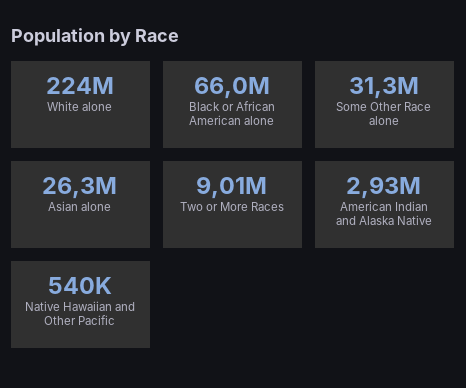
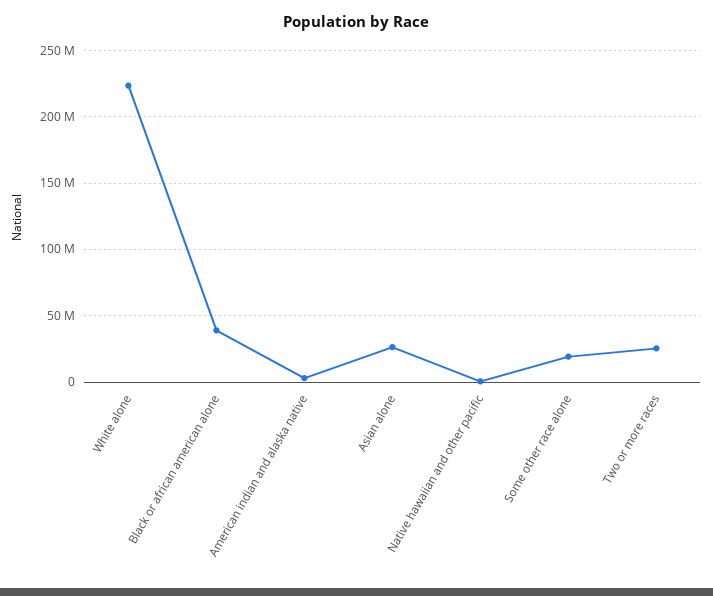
  {
    "White alone": 224000000,
-   "Black or African American alone": 66000000,
+   "Black or African American alone": 40000000,
-   "Some Other Race alone": 31300000,
+   "Some Other Race alone": 20000000,
    "Asian alone": 26300000,
-   "Two or More Races": 9010000,
+   "Two or More Races": 25000000,
    "American Indian and Alaska Native": 2930000,
    "Native Hawaiian and Other Pacific": 540000
  }

